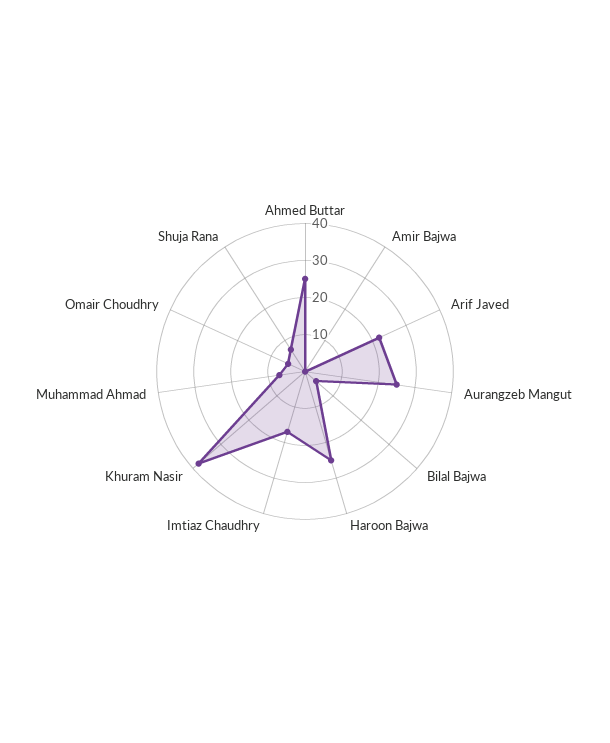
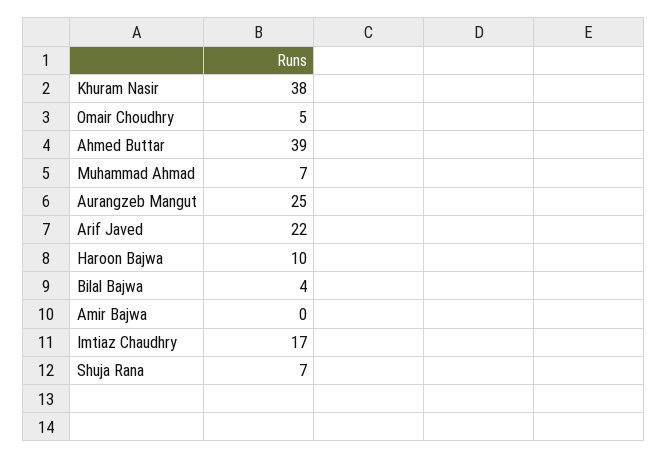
  {
-   "Ahmed Buttar": 25,
+   "Ahmed Buttar": 39,
    "Amir Bajwa": 0,
    "Arif Javed": 22,
    "Aurangzeb Mangut": 25,
    "Bilal Bajwa": 4,
-   "Haroon Bajwa": 25,
+   "Haroon Bajwa": 10,
    "Imtiaz Chaudhry": 17,
    "Khuram Nasir": 38,
    "Muhammad Ahmad": 7,
    "Omair Choudhry": 5,
    "Shuja Rana": 7
  }

